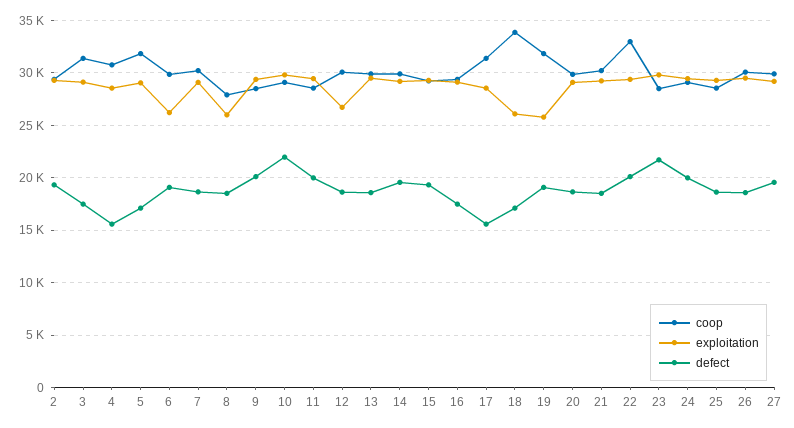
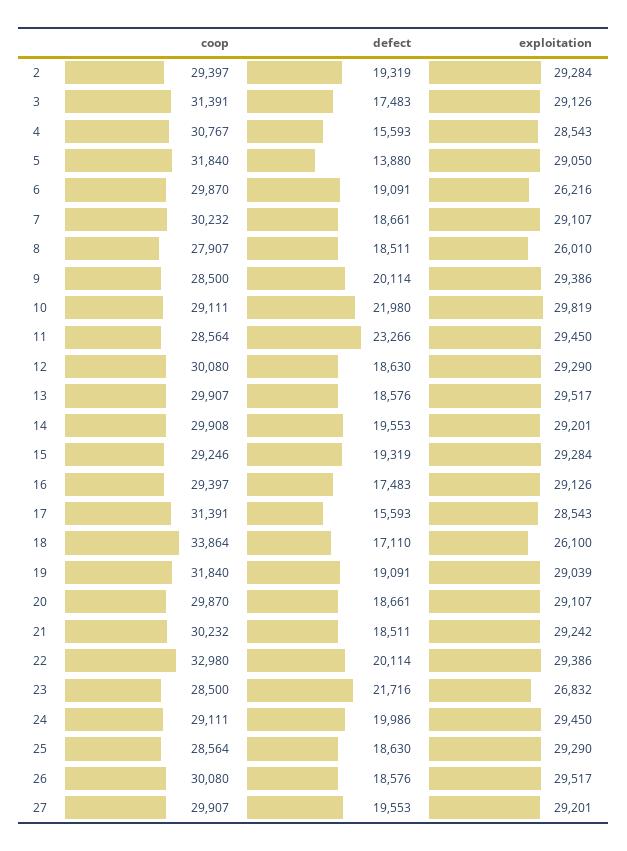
  {
    "coop": {
      "2": 29397,
      "3": 31391,
      "4": 30767,
      "5": 31840,
      "6": 29870,
      "7": 30232,
      "8": 27907,
      "9": 28500,
      "10": 29111,
      "11": 28564,
      "12": 30080,
      "13": 29907,
      "14": 29908,
      "15": 29246,
      "16": 29397,
      "17": 31391,
      "18": 33864,
      "19": 31840,
      "20": 29870,
      "21": 30232,
      "22": 32980,
      "23": 28500,
      "24": 29111,
      "25": 28564,
      "26": 30080,
      "27": 29907
    },
    "exploitation": {
      "2": 29284,
      "3": 29126,
      "4": 28543,
      "5": 29050,
      "6": 26216,
      "7": 29107,
      "8": 26010,
      "9": 29386,
      "10": 29819,
      "11": 29450,
-     "12": 27000,
+     "12": 29290,
      "13": 29517,
      "14": 29201,
      "15": 29284,
      "16": 29126,
      "17": 28543,
      "18": 26100,
-     "19": 26000,
+     "19": 29039,
      "20": 29107,
      "21": 29242,
      "22": 29386,
-     "23": 30000,
+     "23": 26832,
      "24": 29450,
      "25": 29290,
      "26": 29517,
      "27": 29201
    },
    "defect": {
      "2": 19319,
      "3": 17483,
      "4": 15593,
-     "5": 17000,
+     "5": 13880,
      "6": 19091,
      "7": 18661,
      "8": 18511,
      "9": 20114,
      "10": 21980,
-     "11": 20000,
+     "11": 23266,
      "12": 18630,
      "13": 18576,
      "14": 19553,
      "15": 19319,
      "16": 17483,
      "17": 15593,
      "18": 17110,
      "19": 19091,
      "20": 18661,
      "21": 18511,
      "22": 20114,
      "23": 21716,
      "24": 19986,
      "25": 18630,
      "26": 18576,
      "27": 19553
    }
  }

